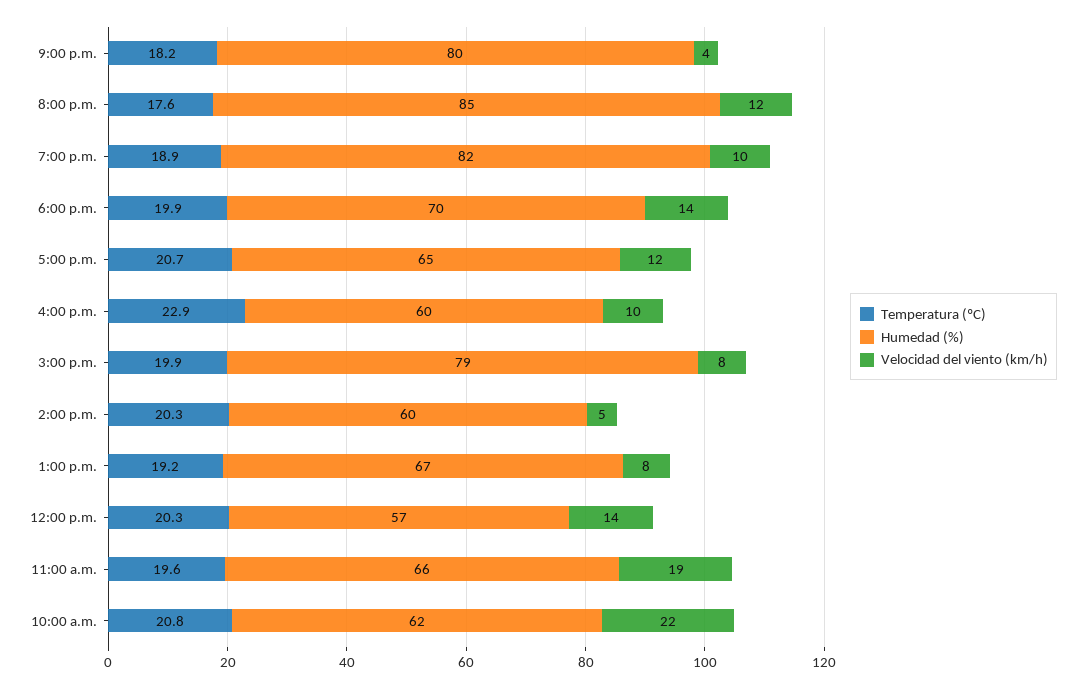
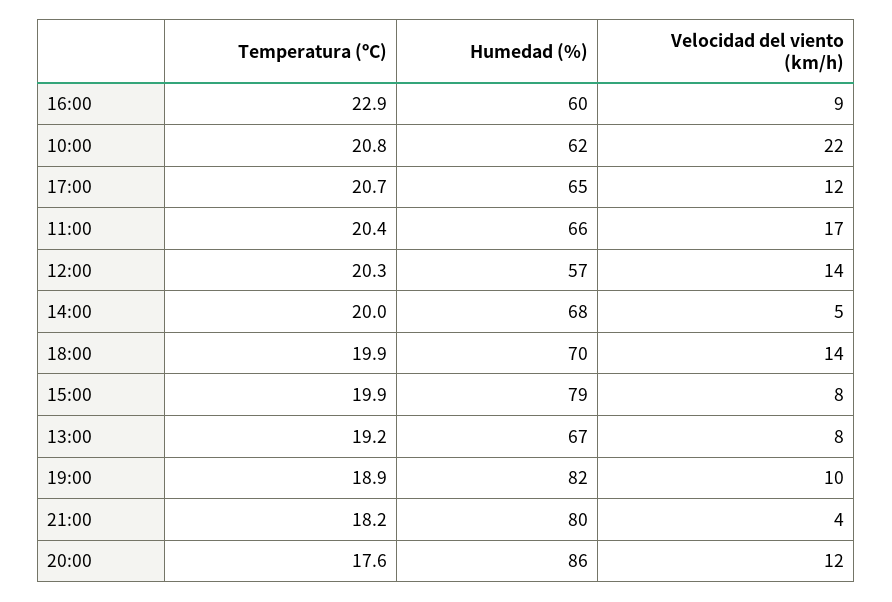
  {
    "Temperatura (ºC)": {
      "9:00 p.m.": 18.2,
      "8:00 p.m.": 17.6,
      "7:00 p.m.": 18.9,
      "6:00 p.m.": 19.9,
      "5:00 p.m.": 20.7,
      "4:00 p.m.": 22.9,
      "3:00 p.m.": 19.9,
-     "2:00 p.m.": 20.3,
+     "2:00 p.m.": 20,
      "1:00 p.m.": 19.2,
      "12:00 p.m.": 20.3,
-     "11:00 a.m.": 19.6,
+     "11:00 a.m.": 20.4,
      "10:00 a.m.": 20.8
    },
    "Humedad (%)": {
      "9:00 p.m.": 80,
-     "8:00 p.m.": 85,
+     "8:00 p.m.": 86,
      "7:00 p.m.": 82,
      "6:00 p.m.": 70,
      "5:00 p.m.": 65,
      "4:00 p.m.": 60,
      "3:00 p.m.": 79,
-     "2:00 p.m.": 60,
+     "2:00 p.m.": 68,
      "1:00 p.m.": 67,
      "12:00 p.m.": 57,
      "11:00 a.m.": 66,
      "10:00 a.m.": 62
    },
    "Velocidad del viento (km/h)": {
      "9:00 p.m.": 4,
      "8:00 p.m.": 12,
      "7:00 p.m.": 10,
      "6:00 p.m.": 14,
      "5:00 p.m.": 12,
-     "4:00 p.m.": 10,
+     "4:00 p.m.": 9,
      "3:00 p.m.": 8,
      "2:00 p.m.": 5,
      "1:00 p.m.": 8,
      "12:00 p.m.": 14,
-     "11:00 a.m.": 19,
+     "11:00 a.m.": 17,
      "10:00 a.m.": 22
    }
  }

